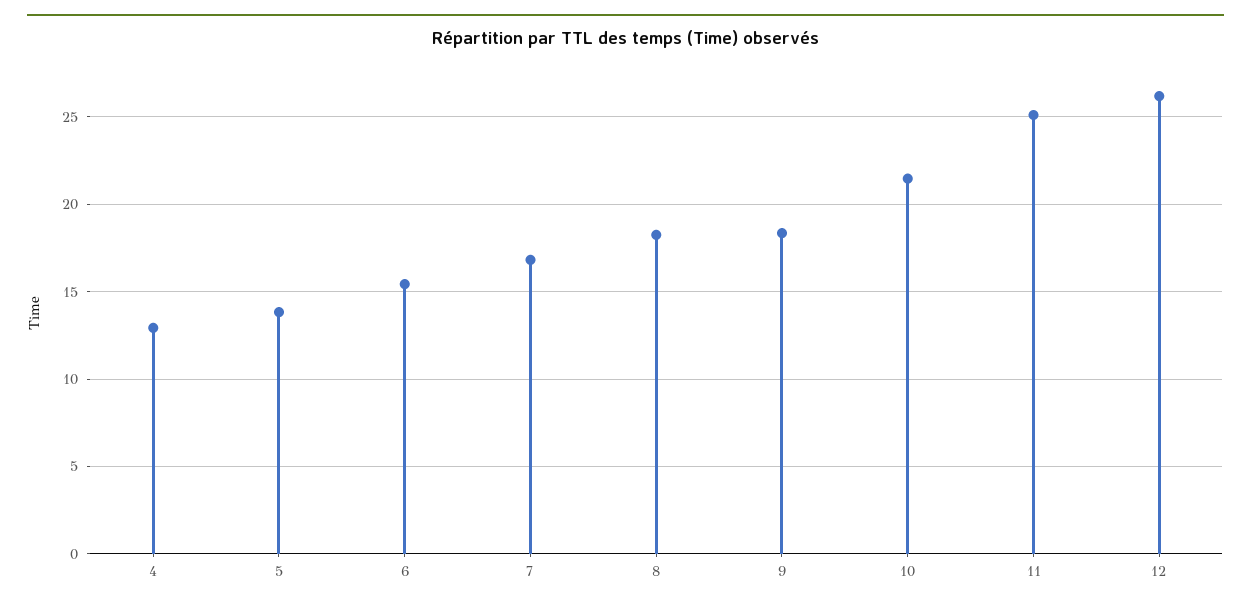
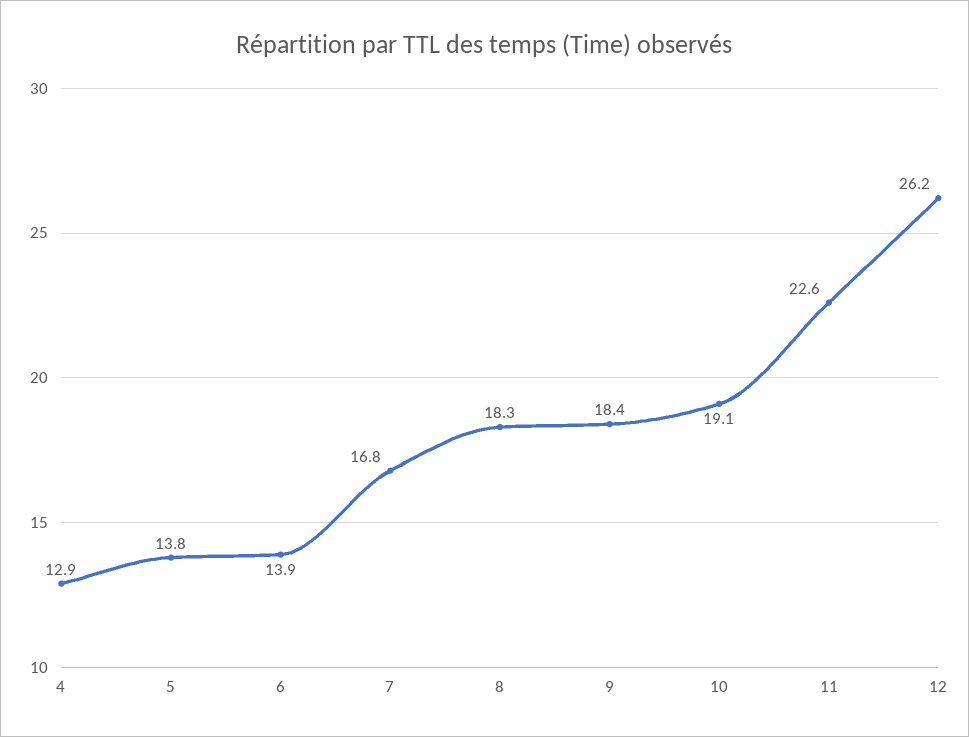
  {
    "4": 12.9,
    "5": 13.8,
-   "6": 15.5,
+   "6": 13.9,
    "7": 16.8,
    "8": 18.3,
    "9": 18.4,
-   "10": 21.5,
+   "10": 19.1,
-   "11": 25,
+   "11": 22.6,
    "12": 26.2
  }

